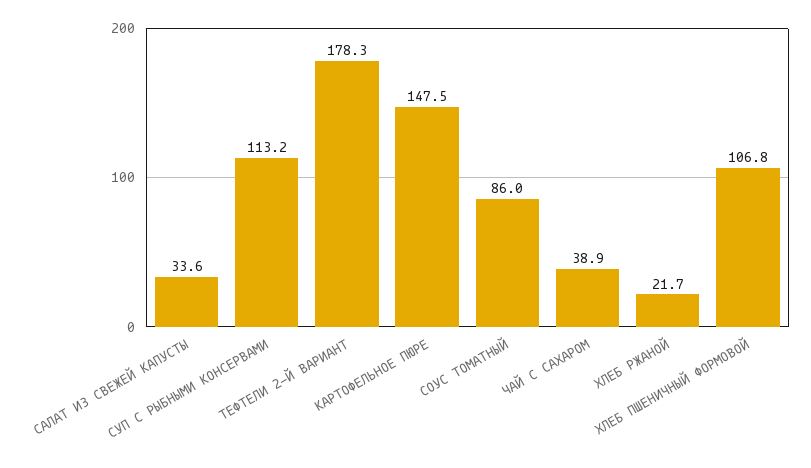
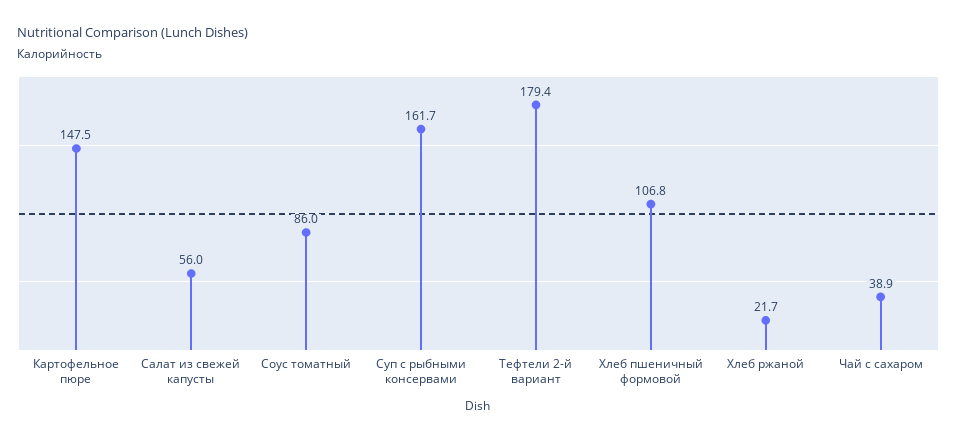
  {
-   "САЛАТ ИЗ СВЕЖЕЙ КАПУСТЫ": 33.6,
+   "САЛАТ ИЗ СВЕЖЕЙ КАПУСТЫ": 56,
-   "СУП С РЫБНЫМИ КОНСЕРВАМИ": 113.2,
+   "СУП С РЫБНЫМИ КОНСЕРВАМИ": 161.7,
-   "ТЕФТЕЛИ 2-Й ВАРИАНТ": 178.3,
+   "ТЕФТЕЛИ 2-Й ВАРИАНТ": 179.4,
    "КАРТОФЕЛЬНОЕ ПЮРЕ": 147.5,
    "СОУС ТОМАТНЫЙ": 86,
    "ЧАЙ С САХАРОМ": 38.9,
    "ХЛЕБ РЖАНОЙ": 21.7,
    "ХЛЕБ ПШЕНИЧНЫЙ ФОРМОВОЙ": 106.8
  }

